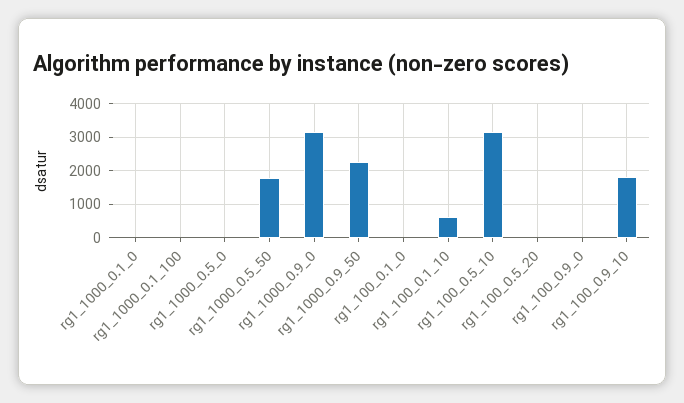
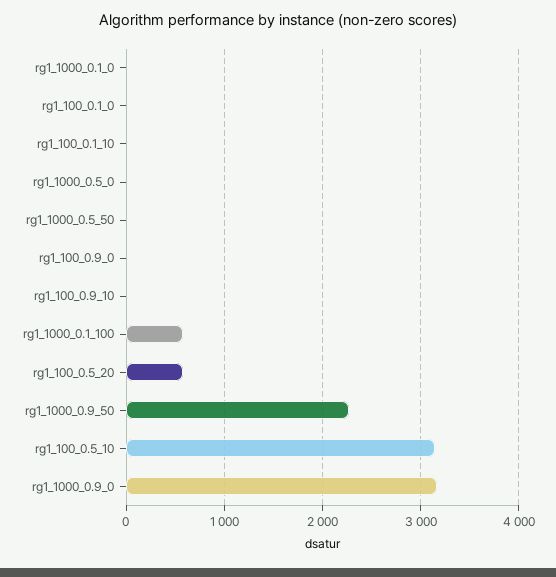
  {
    "rg1_1000_0.1_0": 0,
-   "rg1_1000_0.1_100": 0,
+   "rg1_1000_0.1_100": 600,
    "rg1_1000_0.5_0": 0,
-   "rg1_1000_0.5_50": 1800,
+   "rg1_1000_0.5_50": 0,
    "rg1_1000_0.9_0": 3200,
    "rg1_1000_0.9_50": 2300,
    "rg1_100_0.1_0": 0,
-   "rg1_100_0.1_10": 600,
+   "rg1_100_0.1_10": 0,
    "rg1_100_0.5_10": 3100,
-   "rg1_100_0.5_20": 0,
+   "rg1_100_0.5_20": 600,
    "rg1_100_0.9_0": 0,
-   "rg1_100_0.9_10": 1800
+   "rg1_100_0.9_10": 0
  }

